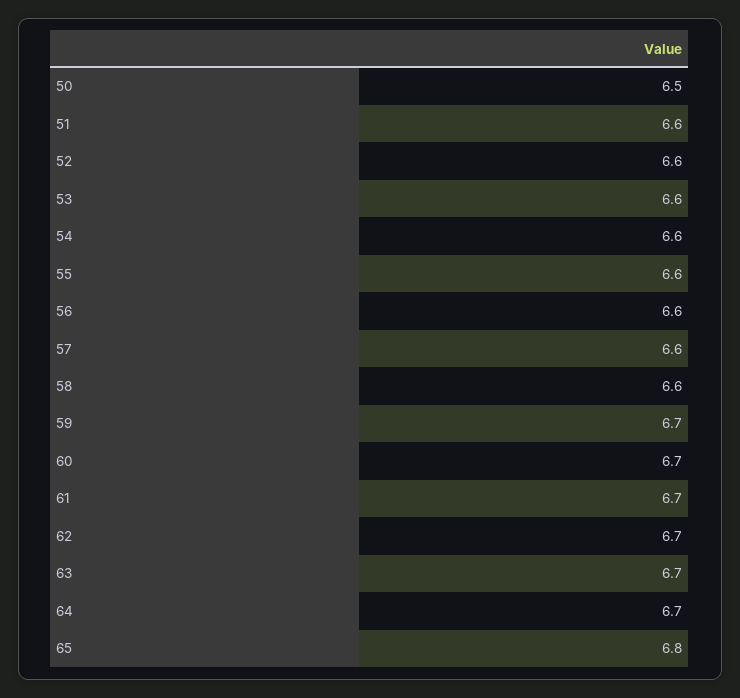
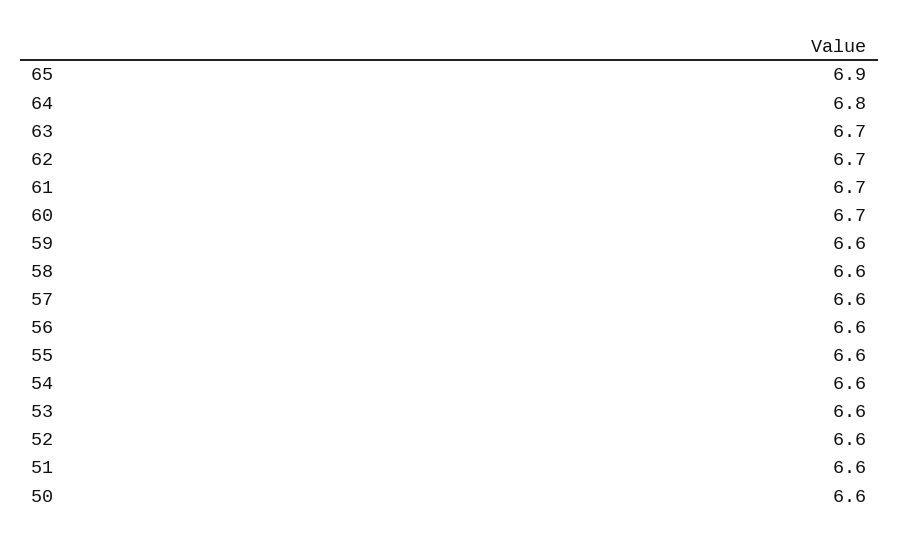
  {
-   "50": 6.5,
+   "50": 6.6,
    "51": 6.6,
    "52": 6.6,
    "53": 6.6,
    "54": 6.6,
    "55": 6.6,
    "56": 6.6,
    "57": 6.6,
    "58": 6.6,
-   "59": 6.7,
+   "59": 6.6,
    "60": 6.7,
    "61": 6.7,
    "62": 6.7,
    "63": 6.7,
-   "64": 6.7,
+   "64": 6.8,
-   "65": 6.8
+   "65": 6.9
  }

